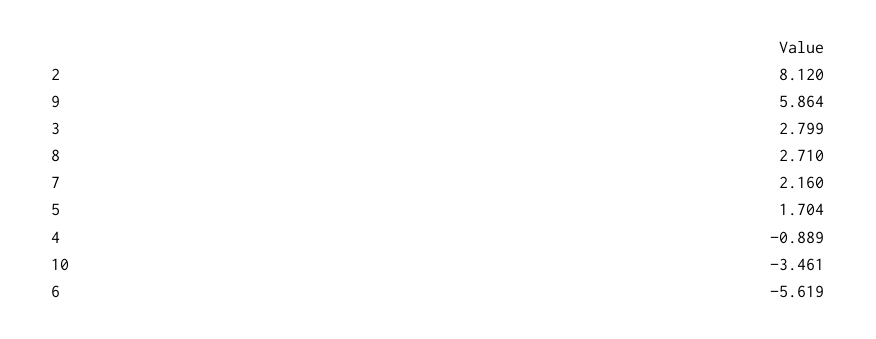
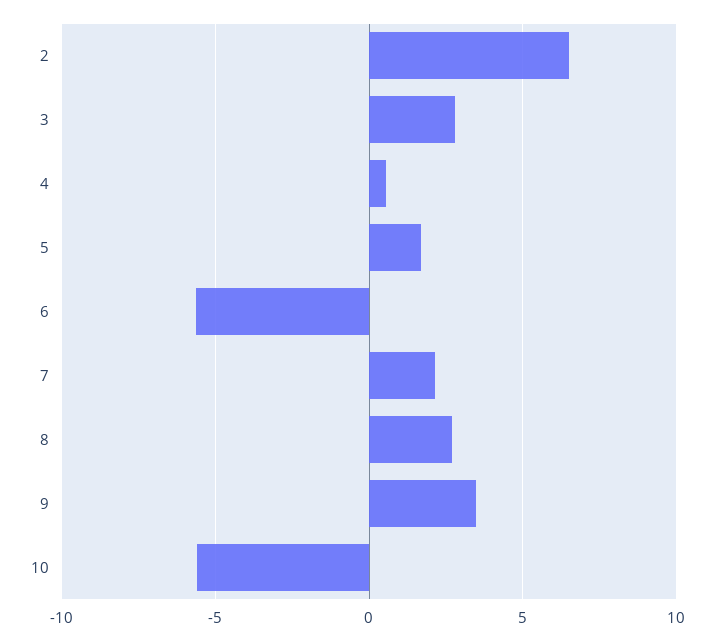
  {
-   "2": 8.12,
+   "2": 6.5,
-   "9": 5.864,
+   "9": 3.5,
    "3": 2.799,
    "8": 2.71,
    "7": 2.16,
    "5": 1.704,
-   "4": -0.889,
+   "4": 0.5,
-   "10": -3.461,
+   "10": -5.5,
    "6": -5.619
  }

